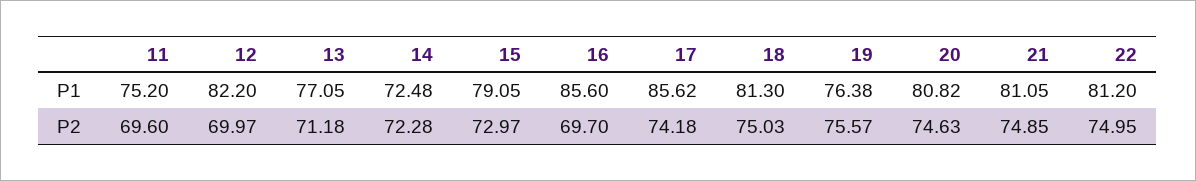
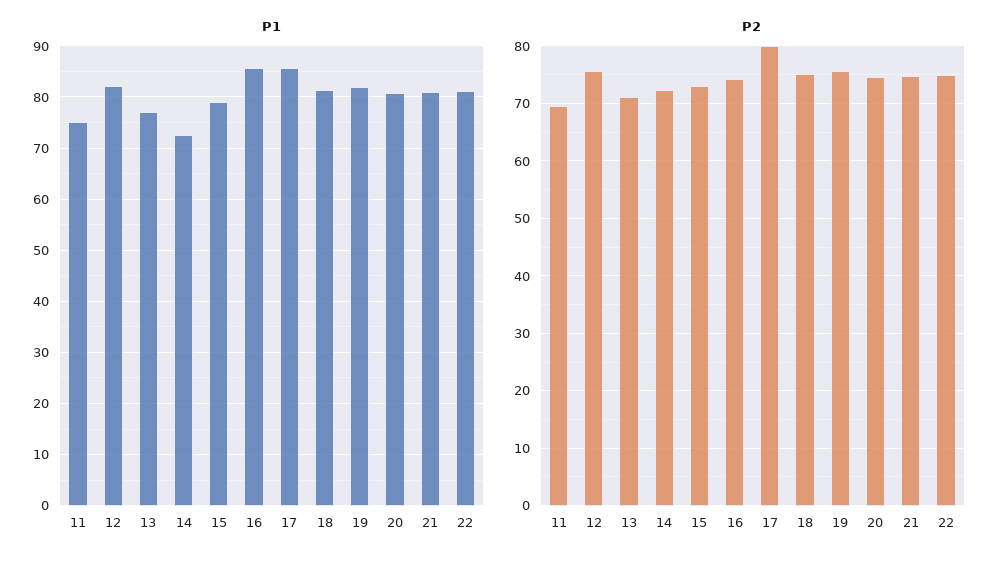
  {
    "P1": {
      "11": 75.2,
      "12": 82.2,
      "13": 77.05,
      "14": 72.48,
      "15": 79.05,
      "16": 85.6,
      "17": 85.62,
      "18": 81.3,
-     "19": 76.38,
+     "19": 82,
      "20": 80.82,
      "21": 81.05,
      "22": 81.2
    },
    "P2": {
      "11": 69.6,
-     "12": 69.97,
+     "12": 76,
      "13": 71.18,
      "14": 72.28,
      "15": 72.97,
-     "16": 69.7,
+     "16": 74,
-     "17": 74.18,
+     "17": 80,
      "18": 75.03,
      "19": 75.57,
      "20": 74.63,
      "21": 74.85,
      "22": 74.95
    }
  }

